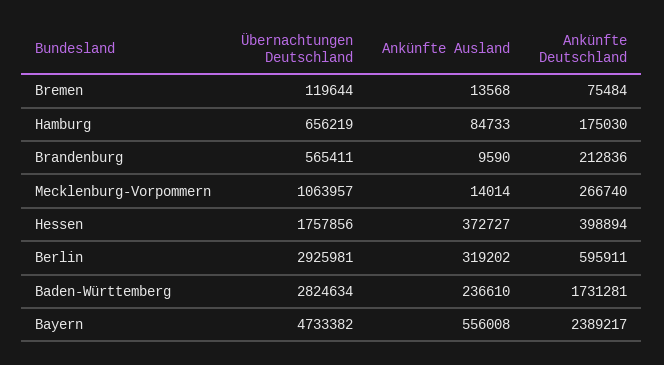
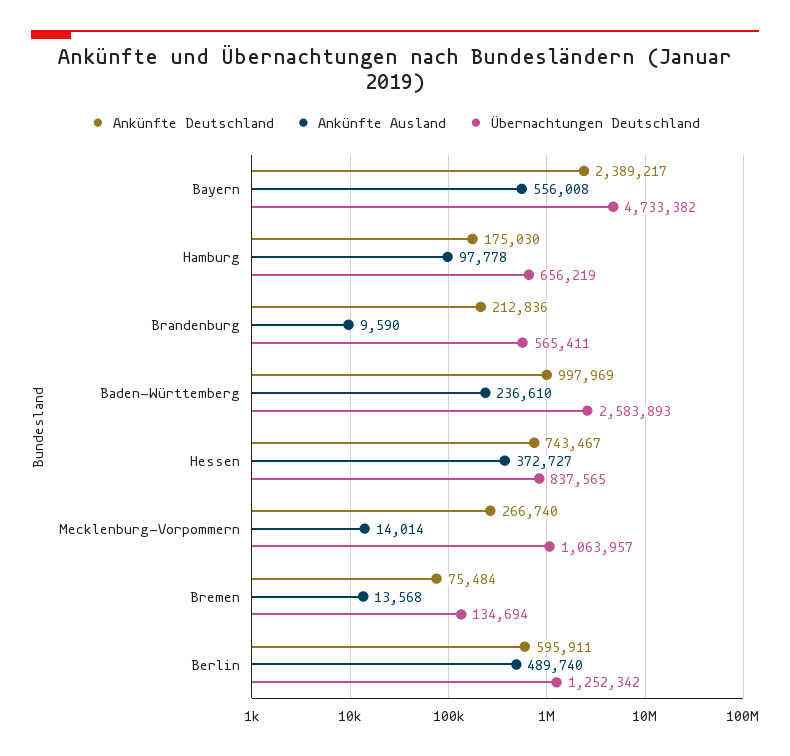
  {
    "Übernachtungen Deutschland": {
-     "Bremen": 119644,
+     "Bremen": 134694,
      "Hamburg": 656219,
      "Brandenburg": 565411,
      "Mecklenburg-Vorpommern": 1063957,
-     "Hessen": 1757856,
+     "Hessen": 837565,
-     "Berlin": 2925981,
+     "Berlin": 1252342,
-     "Baden-Württemberg": 2824634,
+     "Baden-Württemberg": 2583893,
      "Bayern": 4733382
    },
    "Ankünfte Ausland": {
      "Bremen": 13568,
-     "Hamburg": 84733,
+     "Hamburg": 97778,
      "Brandenburg": 9590,
      "Mecklenburg-Vorpommern": 14014,
      "Hessen": 372727,
-     "Berlin": 319202,
+     "Berlin": 489740,
      "Baden-Württemberg": 236610,
      "Bayern": 556008
    },
    "Ankünfte Deutschland": {
      "Bremen": 75484,
      "Hamburg": 175030,
      "Brandenburg": 212836,
      "Mecklenburg-Vorpommern": 266740,
-     "Hessen": 398894,
+     "Hessen": 743467,
      "Berlin": 595911,
-     "Baden-Württemberg": 1731281,
+     "Baden-Württemberg": 997969,
      "Bayern": 2389217
    }
  }

